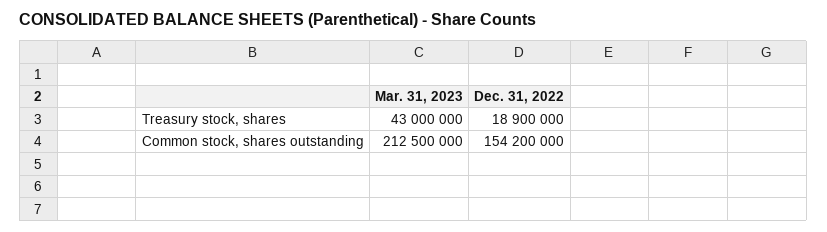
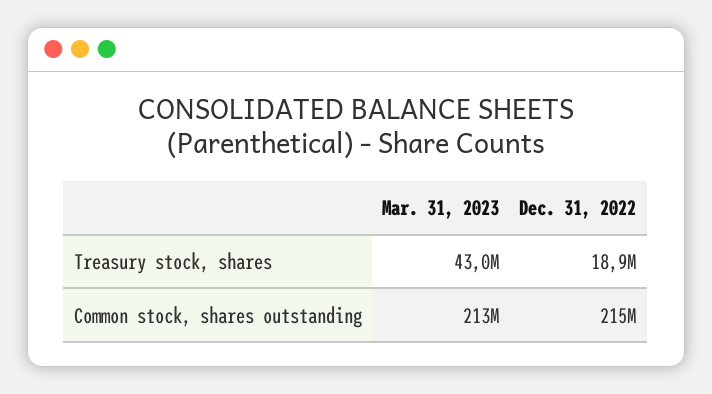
  {
    "Mar. 31, 2023": {
      "Treasury stock, shares": 43000000,
      "Common stock, shares outstanding": 212500000
    },
    "Dec. 31, 2022": {
      "Treasury stock, shares": 18900000,
-     "Common stock, shares outstanding": 154200000
+     "Common stock, shares outstanding": 215000000
    }
  }

